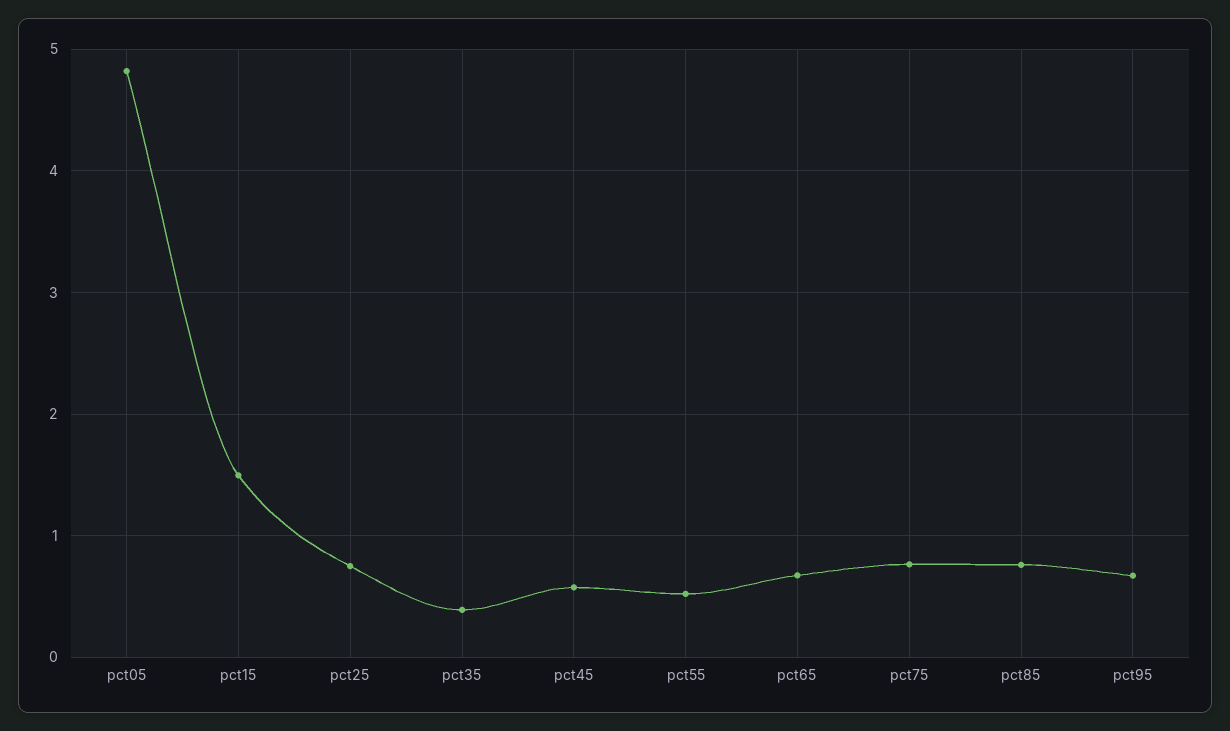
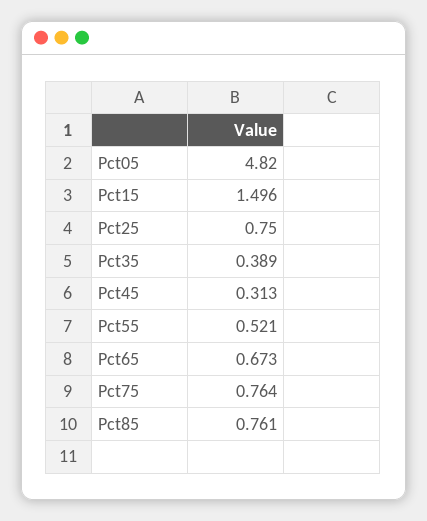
  {
    "pct05": 4.82,
    "pct15": 1.496,
    "pct25": 0.75,
    "pct35": 0.389,
-   "pct45": 0.6,
+   "pct45": 0.313,
    "pct55": 0.521,
    "pct65": 0.673,
    "pct75": 0.764,
-   "pct85": 0.761,
+   "pct85": 0.761
-   "pct95": 0.7
  }

